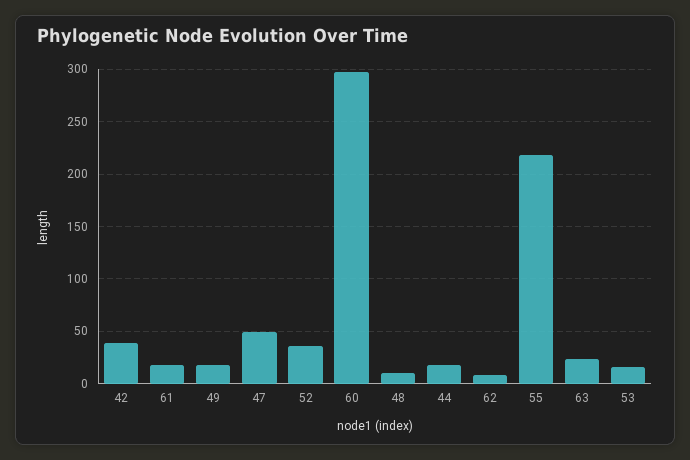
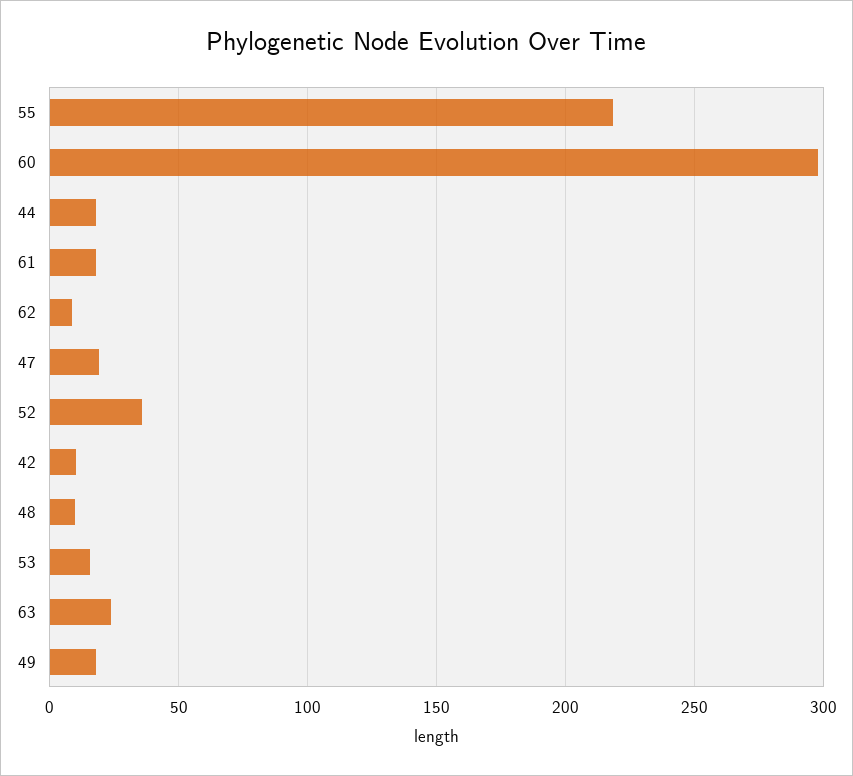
  {
-   "42": 40,
+   "42": 10,
    "61": 20,
    "49": 20,
-   "47": 50,
+   "47": 20,
    "52": 35,
    "60": 300,
    "48": 10,
    "44": 20,
    "62": 10,
    "55": 220,
    "63": 25,
    "53": 15
  }

